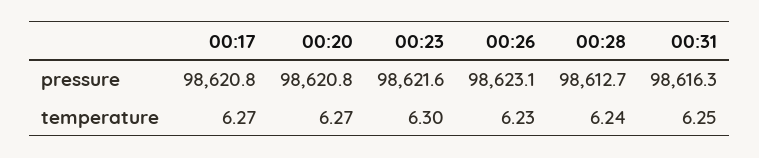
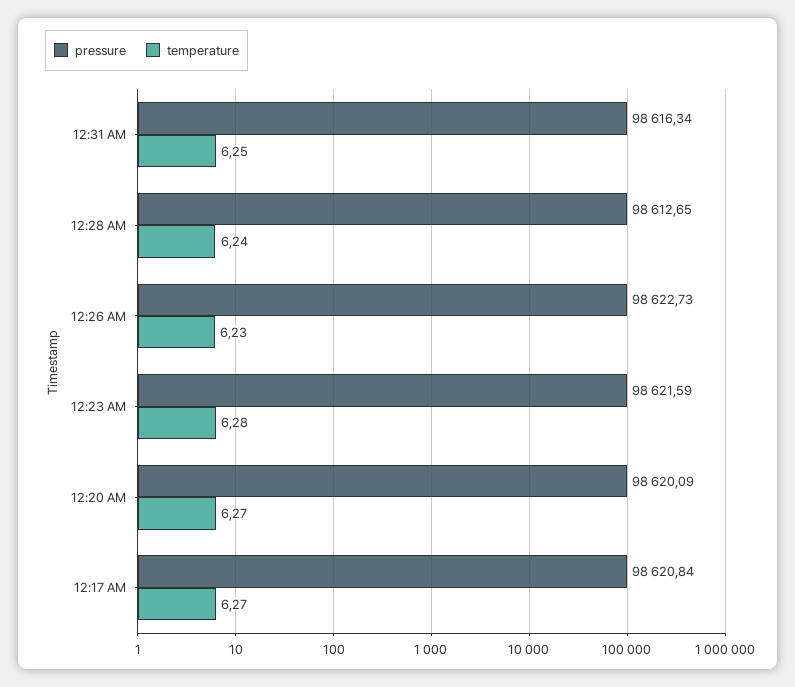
  {
    "pressure": {
      "00:17": 98620.84,
-     "00:20": 98620.8,
+     "00:20": 98620.09,
      "00:23": 98621.59,
-     "00:26": 98623.1,
+     "00:26": 98622.73,
      "00:28": 98612.65,
      "00:31": 98616.34
    },
    "temperature": {
      "00:17": 6.27,
      "00:20": 6.27,
-     "00:23": 6.3,
+     "00:23": 6.28,
      "00:26": 6.23,
      "00:28": 6.24,
      "00:31": 6.25
    }
  }

